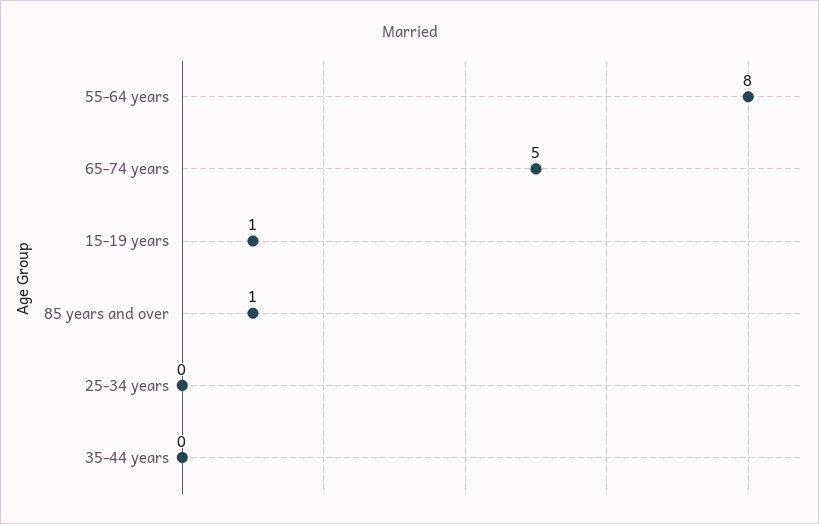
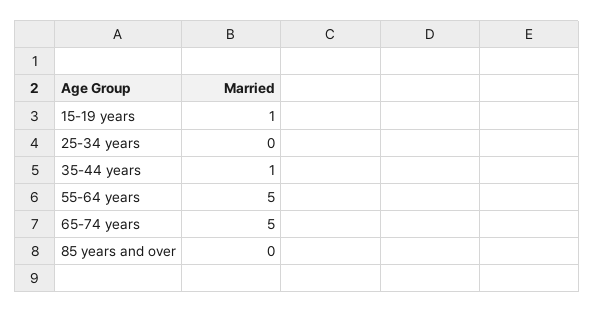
  {
-   "55-64 years": 8,
+   "55-64 years": 5,
    "65-74 years": 5,
    "15-19 years": 1,
-   "85 years and over": 1,
+   "85 years and over": 0,
    "25-34 years": 0,
-   "35-44 years": 0
+   "35-44 years": 1
  }

